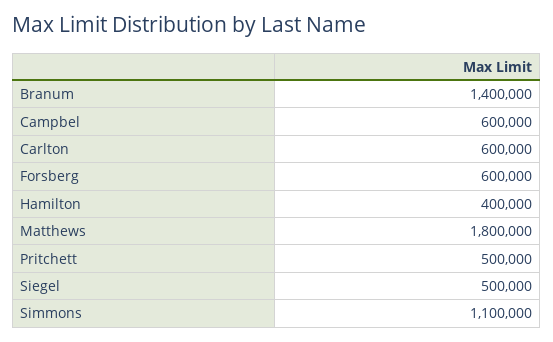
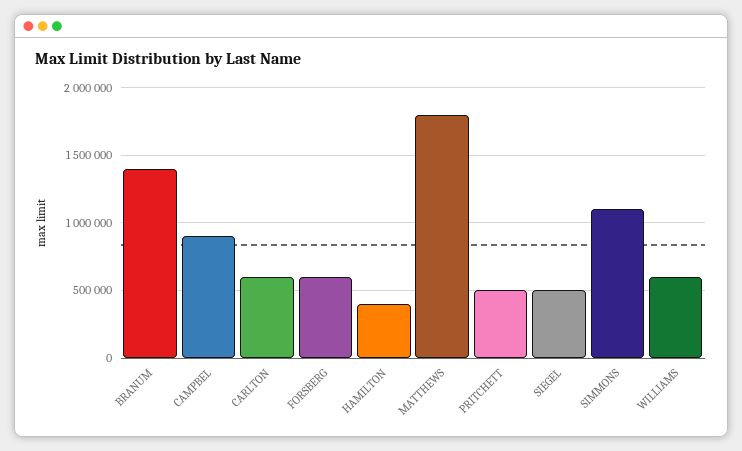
  {
    "Branum": 1400000,
-   "Campbel": 600000,
+   "Campbel": 900000,
    "Carlton": 600000,
    "Forsberg": 600000,
    "Hamilton": 400000,
    "Matthews": 1800000,
    "Pritchett": 500000,
    "Siegel": 500000,
-   "Simmons": 1100000
+   "Simmons": 1100000,
+   "WILLIAMS": 600000
  }

